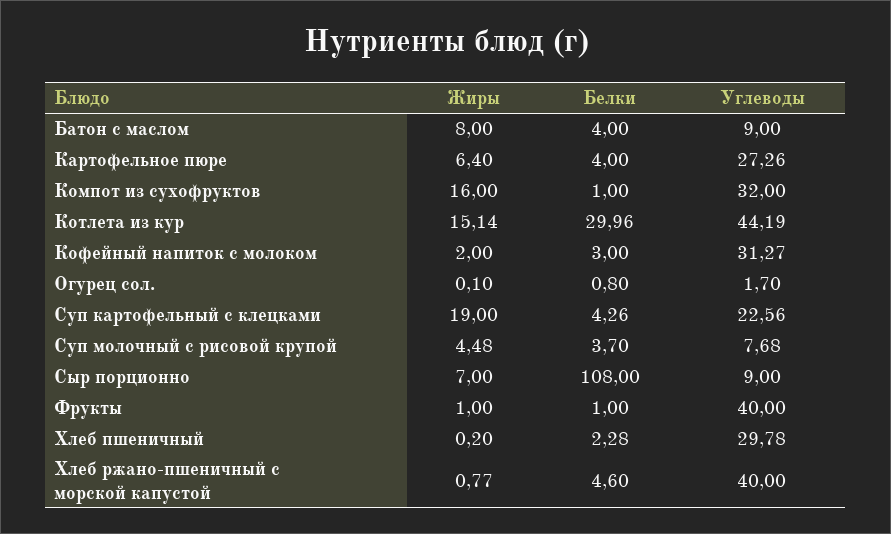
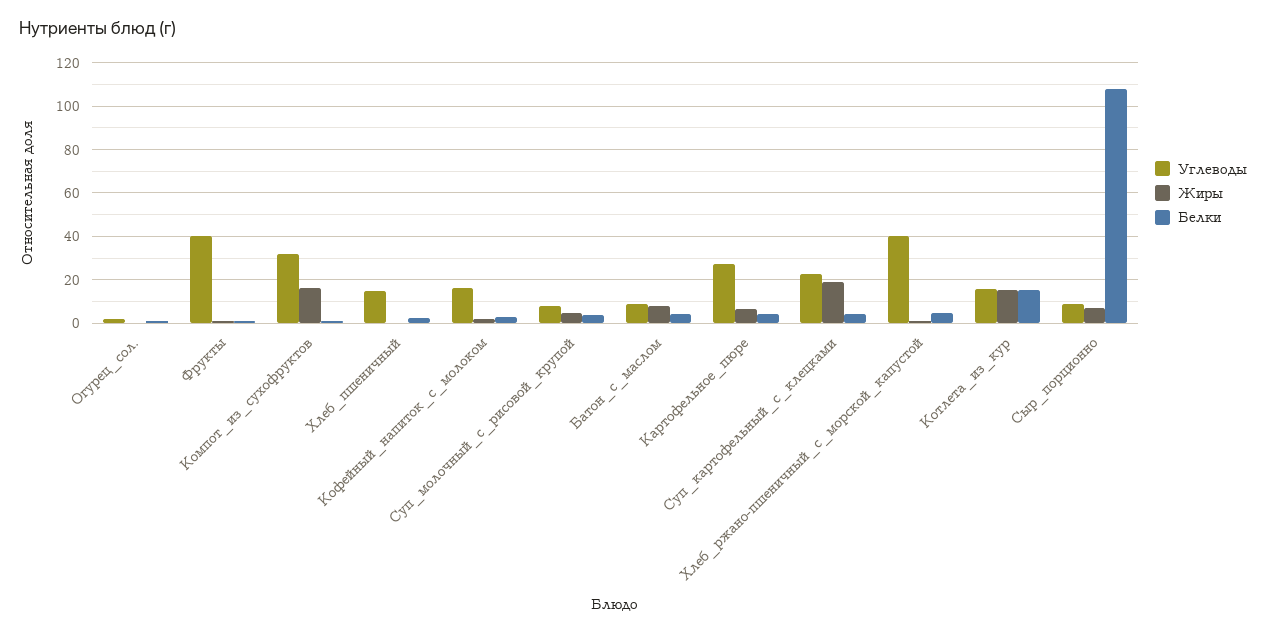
  {
    "Жиры": {
      "Батон с маслом": 8,
      "Картофельное пюре": 6.4,
      "Компот из сухофруктов": 16,
      "Котлета из кур": 15.14,
      "Кофейный напиток с молоком": 2,
      "Огурец сол.": 0.1,
      "Суп картофельный с клецками": 19,
      "Суп молочный с рисовой крупой": 4.48,
      "Сыр порционно": 7,
      "Фрукты": 1,
      "Хлеб пшеничный": 0.2,
      "Хлеб ржано-пшеничный с морской капустой": 0.77
    },
    "Белки": {
      "Батон с маслом": 4,
      "Картофельное пюре": 4,
      "Компот из сухофруктов": 1,
-     "Котлета из кур": 29.96,
+     "Котлета из кур": 15,
      "Кофейный напиток с молоком": 3,
      "Огурец сол.": 0.8,
      "Суп картофельный с клецками": 4.26,
      "Суп молочный с рисовой крупой": 3.7,
      "Сыр порционно": 108,
      "Фрукты": 1,
      "Хлеб пшеничный": 2.28,
      "Хлеб ржано-пшеничный с морской капустой": 4.6
    },
    "Углеводы": {
      "Батон с маслом": 9,
      "Картофельное пюре": 27.26,
      "Компот из сухофруктов": 32,
-     "Котлета из кур": 44.19,
+     "Котлета из кур": 15,
-     "Кофейный напиток с молоком": 31.27,
+     "Кофейный напиток с молоком": 15,
      "Огурец сол.": 1.7,
      "Суп картофельный с клецками": 22.56,
      "Суп молочный с рисовой крупой": 7.68,
      "Сыр порционно": 9,
      "Фрукты": 40,
-     "Хлеб пшеничный": 29.78,
+     "Хлеб пшеничный": 15,
      "Хлеб ржано-пшеничный с морской капустой": 40
    }
  }

